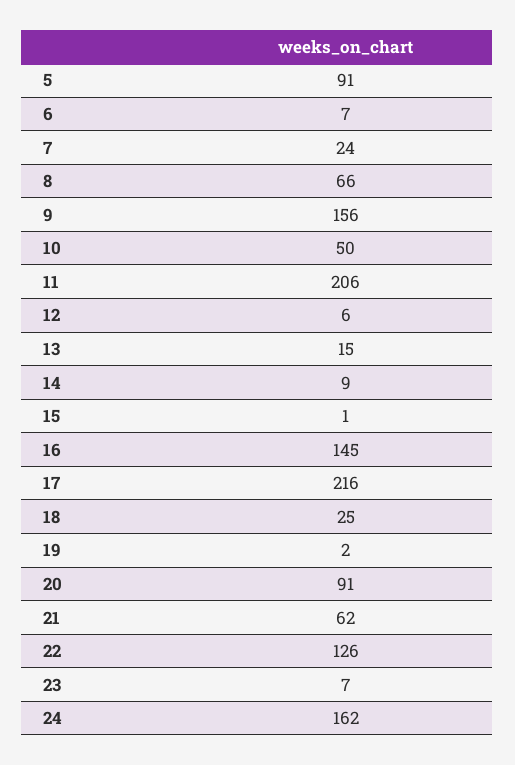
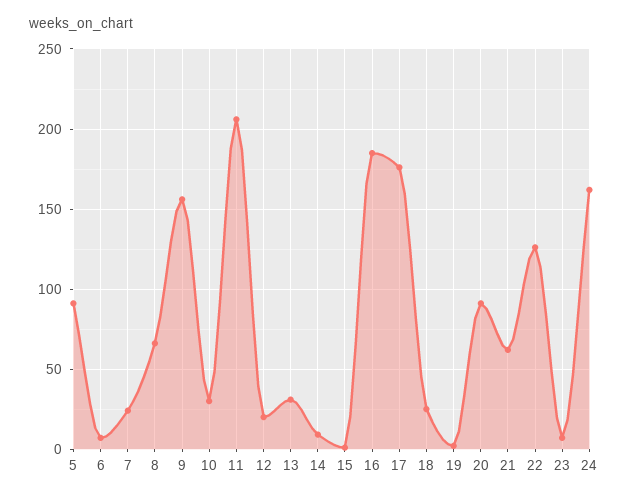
  {
    "5": 91,
    "6": 7,
    "7": 24,
    "8": 66,
    "9": 156,
-   "10": 50,
+   "10": 30,
    "11": 206,
-   "12": 6,
+   "12": 20,
-   "13": 15,
+   "13": 30,
    "14": 9,
    "15": 1,
-   "16": 145,
+   "16": 185,
-   "17": 216,
+   "17": 175,
    "18": 25,
    "19": 2,
    "20": 91,
    "21": 62,
    "22": 126,
    "23": 7,
    "24": 162
  }

